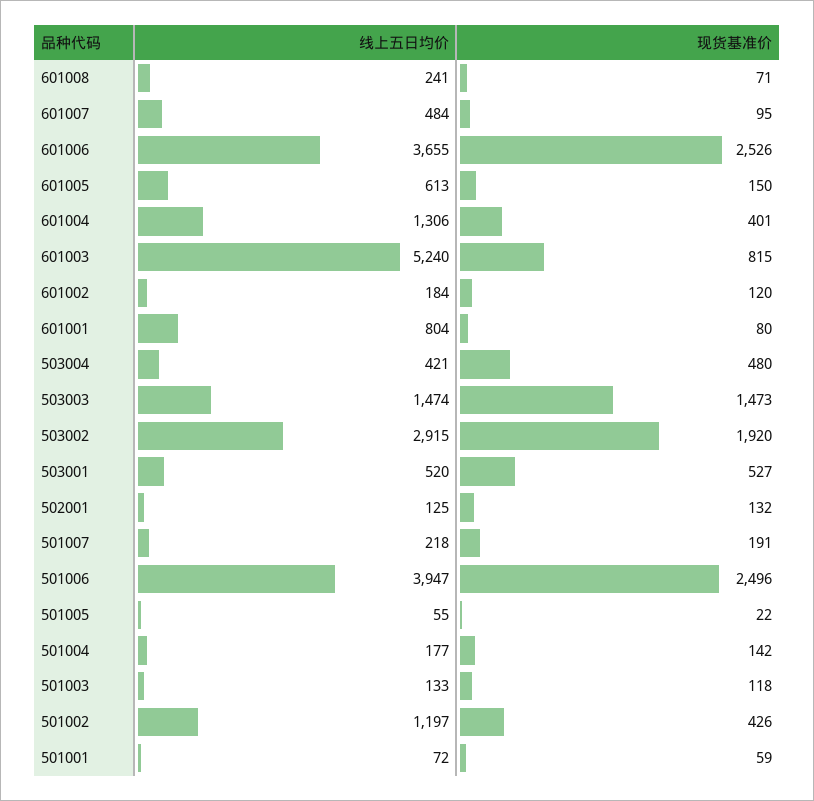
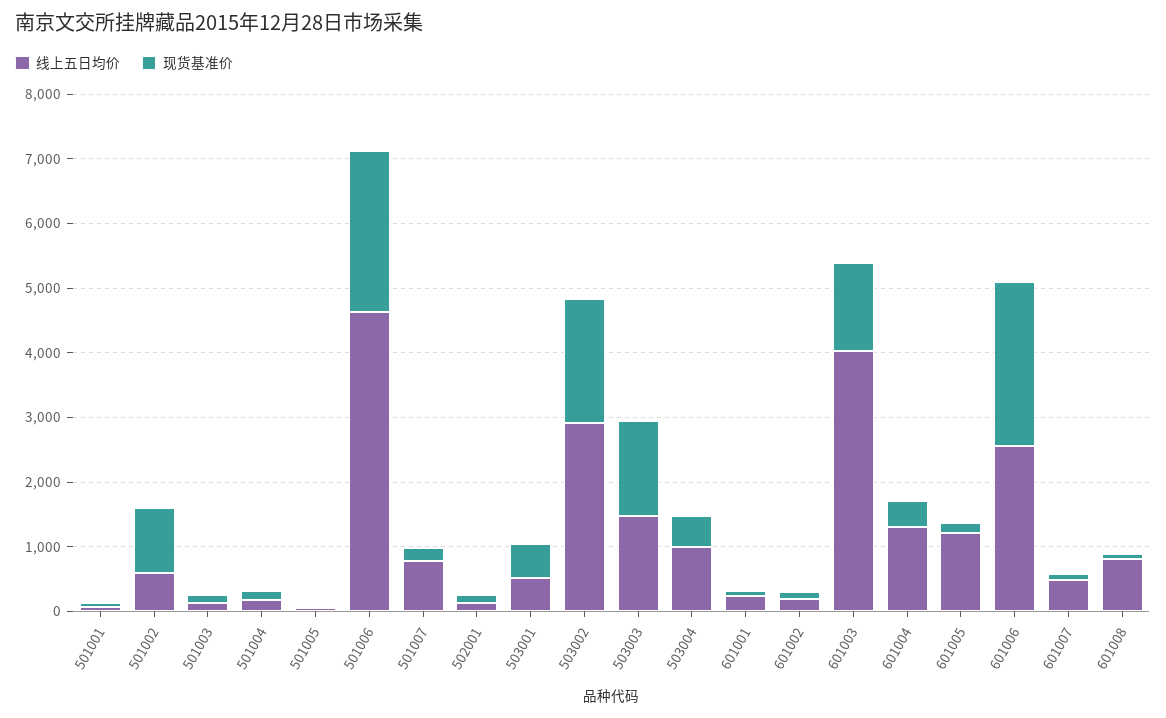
  {
    "线上五日均价": {
-     "601008": 241,
+     "601008": 800,
      "601007": 484,
-     "601006": 3655,
+     "601006": 2600,
-     "601005": 613,
+     "601005": 1200,
      "601004": 1306,
-     "601003": 5240,
+     "601003": 4000,
      "601002": 184,
-     "601001": 804,
+     "601001": 200,
-     "503004": 421,
+     "503004": 1000,
      "503003": 1474,
      "503002": 2915,
      "503001": 520,
      "502001": 125,
-     "501007": 218,
+     "501007": 800,
-     "501006": 3947,
+     "501006": 4600,
      "501005": 55,
      "501004": 177,
      "501003": 133,
-     "501002": 1197,
+     "501002": 600,
      "501001": 72
    },
    "现货基准价": {
      "601008": 71,
      "601007": 95,
      "601006": 2526,
      "601005": 150,
      "601004": 401,
-     "601003": 815,
+     "601003": 1400,
      "601002": 120,
      "601001": 80,
      "503004": 480,
      "503003": 1473,
      "503002": 1920,
      "503001": 527,
      "502001": 132,
      "501007": 191,
      "501006": 2496,
      "501005": 22,
      "501004": 142,
      "501003": 118,
-     "501002": 426,
+     "501002": 1000,
      "501001": 59
    }
  }

